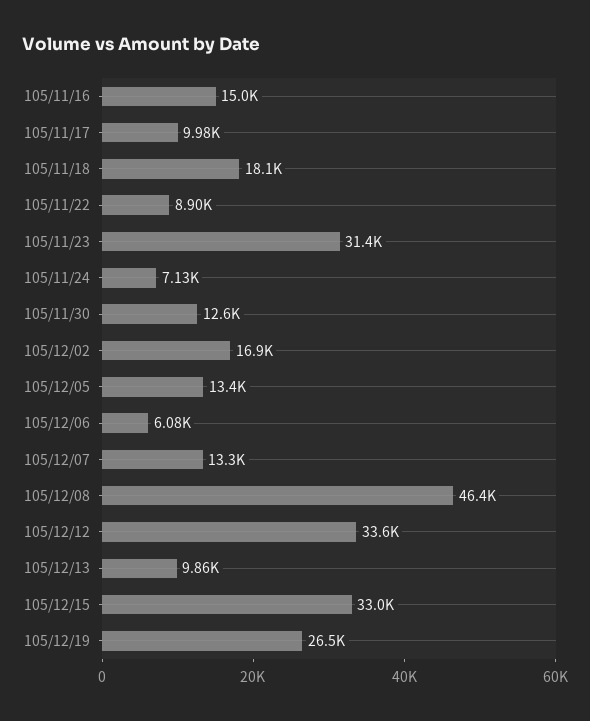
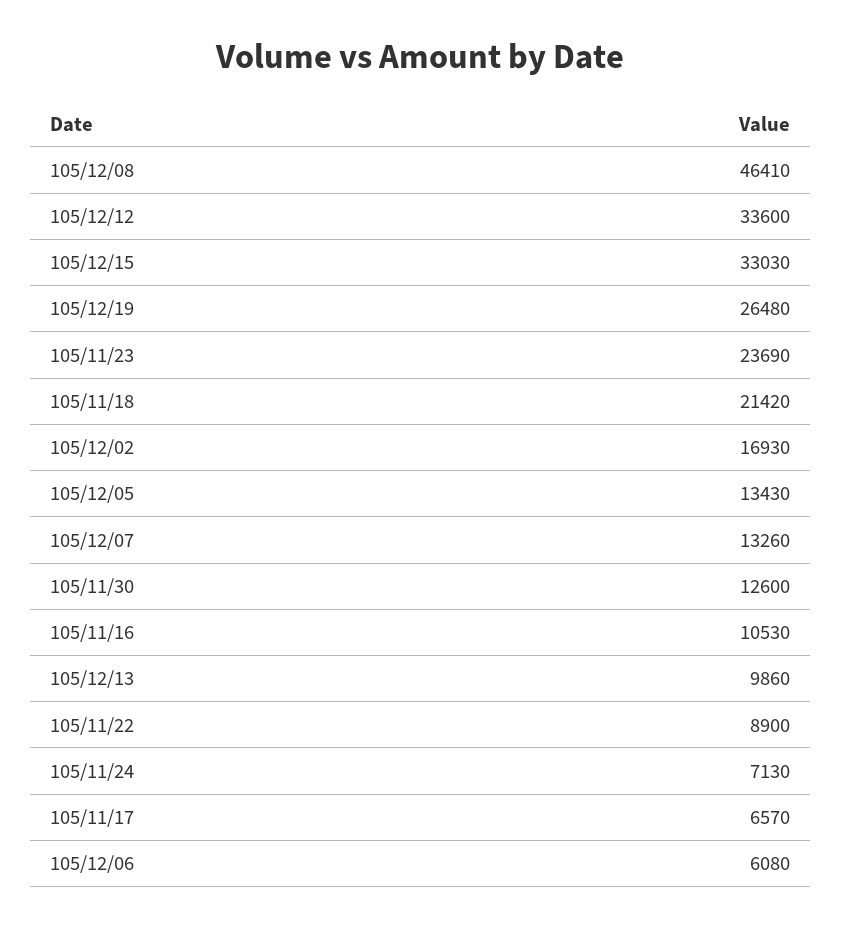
  {
-   "105/11/16": 15000,
+   "105/11/16": 10530,
-   "105/11/17": 9980,
+   "105/11/17": 6570,
-   "105/11/18": 18100,
+   "105/11/18": 21420,
    "105/11/22": 8900,
-   "105/11/23": 31400,
+   "105/11/23": 23690,
    "105/11/24": 7130,
    "105/11/30": 12600,
    "105/12/02": 16930,
    "105/12/05": 13430,
    "105/12/06": 6080,
    "105/12/07": 13260,
    "105/12/08": 46410,
    "105/12/12": 33600,
    "105/12/13": 9860,
    "105/12/15": 33030,
    "105/12/19": 26480
  }

